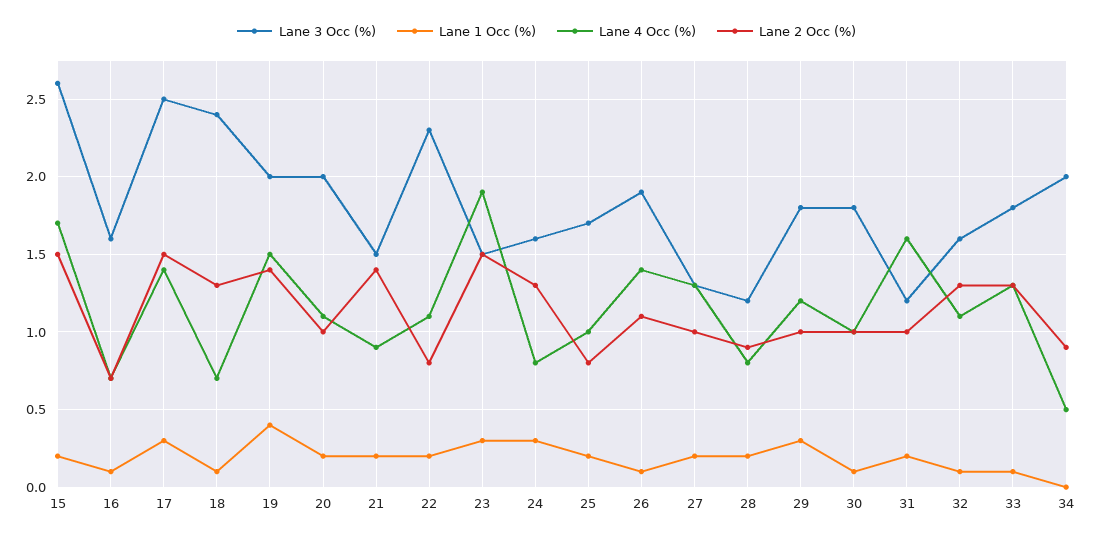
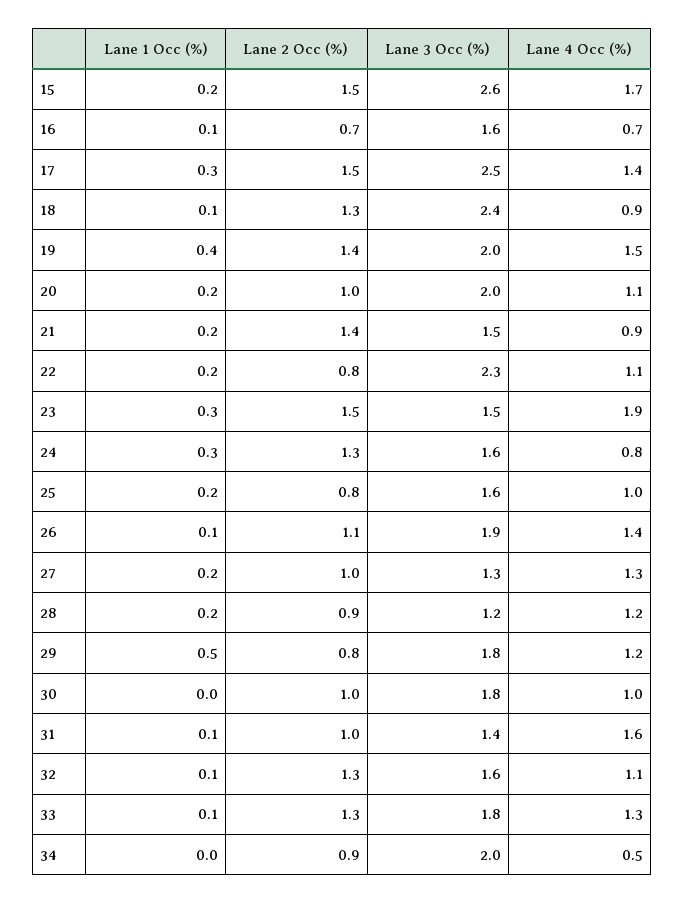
  {
    "Lane 3 Occ (%)": {
      "15": 2.6,
      "16": 1.6,
      "17": 2.5,
      "18": 2.4,
      "19": 2,
      "20": 2,
      "21": 1.5,
      "22": 2.3,
      "23": 1.5,
      "24": 1.6,
-     "25": 1.7,
+     "25": 1.6,
      "26": 1.9,
      "27": 1.3,
      "28": 1.2,
      "29": 1.8,
      "30": 1.8,
-     "31": 1.2,
+     "31": 1.4,
      "32": 1.6,
      "33": 1.8,
      "34": 2
    },
    "Lane 1 Occ (%)": {
      "15": 0.2,
      "16": 0.1,
      "17": 0.3,
      "18": 0.1,
      "19": 0.4,
      "20": 0.2,
      "21": 0.2,
      "22": 0.2,
      "23": 0.3,
      "24": 0.3,
      "25": 0.2,
      "26": 0.1,
      "27": 0.2,
      "28": 0.2,
-     "29": 0.3,
+     "29": 0.5,
-     "30": 0.1,
+     "30": 0,
-     "31": 0.2,
+     "31": 0.1,
      "32": 0.1,
      "33": 0.1,
      "34": 0
    },
    "Lane 4 Occ (%)": {
      "15": 1.7,
      "16": 0.7,
      "17": 1.4,
-     "18": 0.7,
+     "18": 0.9,
      "19": 1.5,
      "20": 1.1,
      "21": 0.9,
      "22": 1.1,
      "23": 1.9,
      "24": 0.8,
      "25": 1,
      "26": 1.4,
      "27": 1.3,
-     "28": 0.8,
+     "28": 1.2,
      "29": 1.2,
      "30": 1,
      "31": 1.6,
      "32": 1.1,
      "33": 1.3,
      "34": 0.5
    },
    "Lane 2 Occ (%)": {
      "15": 1.5,
      "16": 0.7,
      "17": 1.5,
      "18": 1.3,
      "19": 1.4,
      "20": 1,
      "21": 1.4,
      "22": 0.8,
      "23": 1.5,
      "24": 1.3,
      "25": 0.8,
      "26": 1.1,
      "27": 1,
      "28": 0.9,
-     "29": 1,
+     "29": 0.8,
      "30": 1,
      "31": 1,
      "32": 1.3,
      "33": 1.3,
      "34": 0.9
    }
  }

